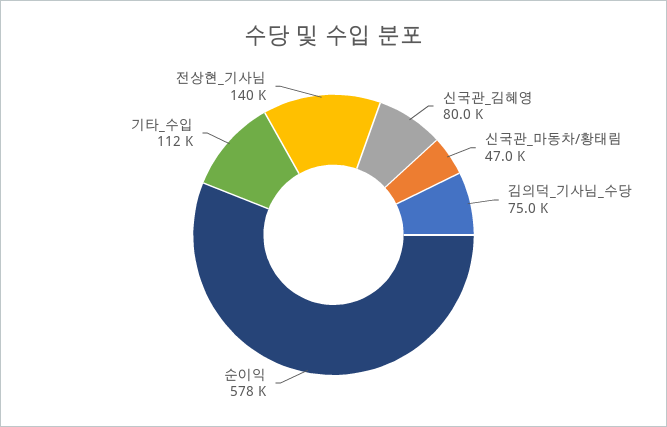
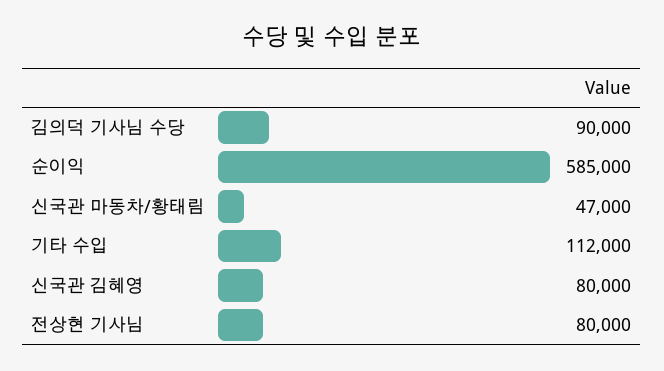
  {
    "신국관_김혜영": 80000,
    "신국관_마동차/황태림": 47000,
-   "김의덕_기사님_수당": 75000,
+   "김의덕_기사님_수당": 90000,
-   "순이익": 578000,
+   "순이익": 585000,
    "기타_수입": 112000,
-   "전상현_기사님": 140000
+   "전상현_기사님": 80000
  }

